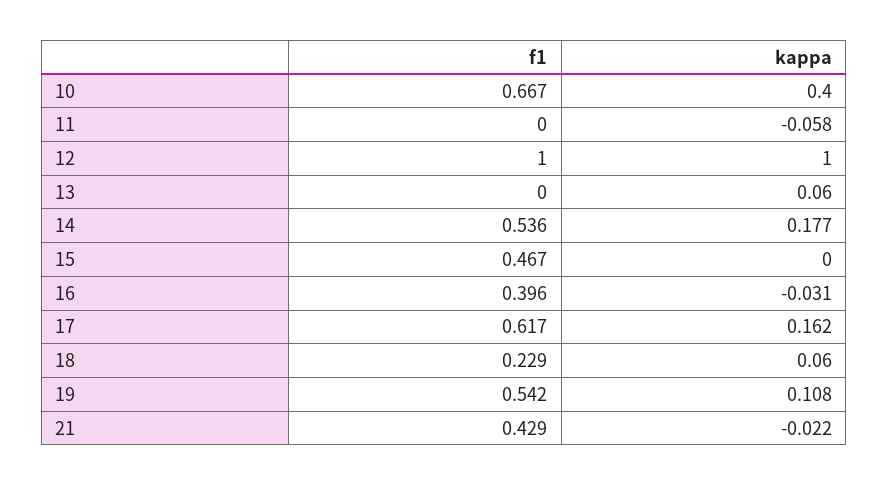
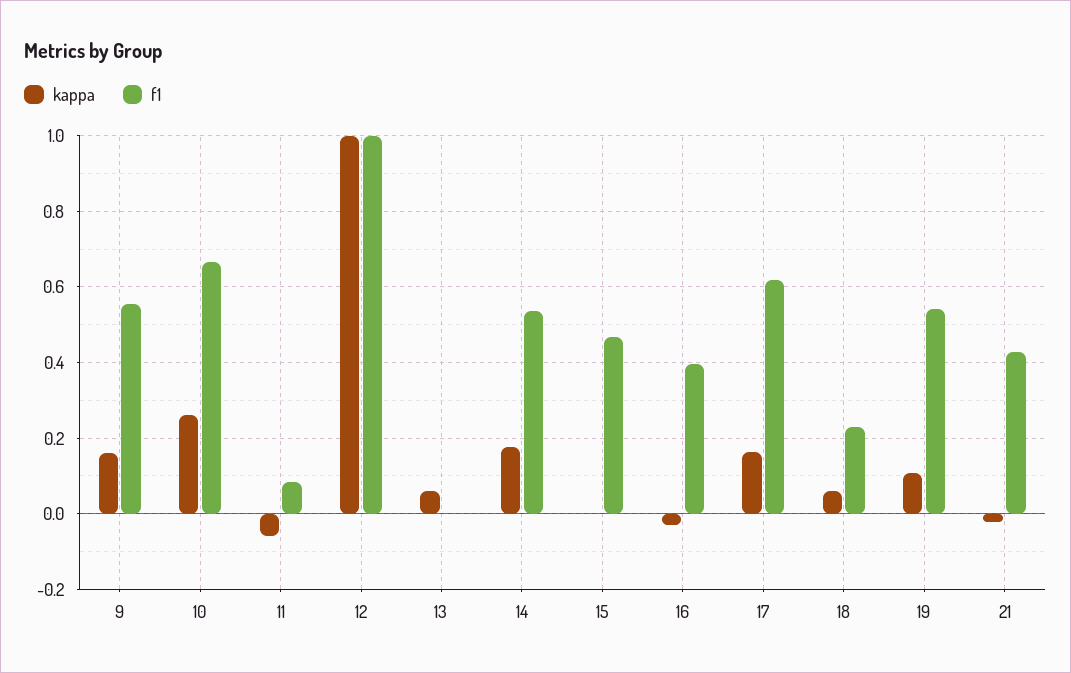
  {
    "f1": {
      "10": 0.667,
-     "11": 0,
+     "11": 0.08,
      "12": 1,
      "13": 0,
      "14": 0.536,
      "15": 0.467,
      "16": 0.396,
      "17": 0.617,
      "18": 0.229,
      "19": 0.542,
-     "21": 0.429
+     "21": 0.429,
+     "9": 0.56
    },
    "kappa": {
-     "10": 0.4,
+     "10": 0.26,
      "11": -0.058,
      "12": 1,
      "13": 0.06,
      "14": 0.177,
      "15": 0,
      "16": -0.031,
      "17": 0.162,
      "18": 0.06,
      "19": 0.108,
-     "21": -0.022
+     "21": -0.022,
+     "9": 0.16
    }
  }

